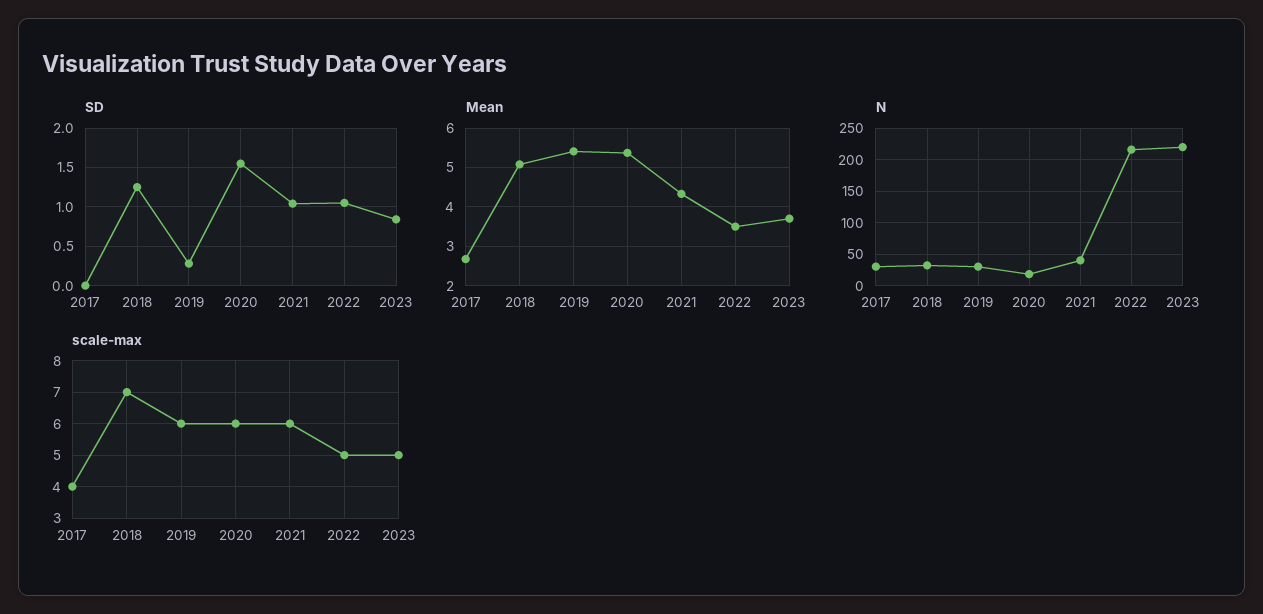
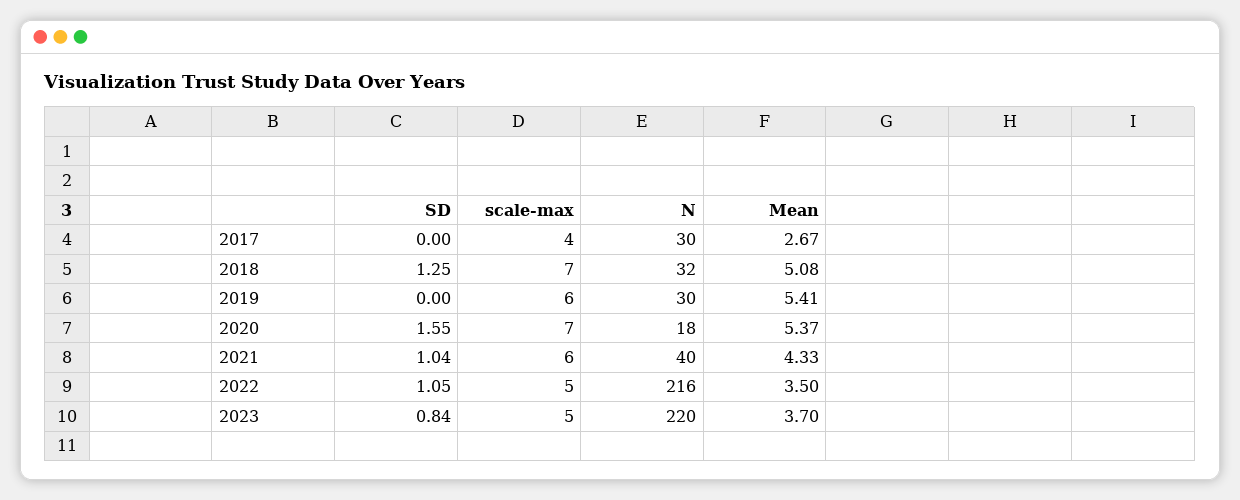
  {
    "SD": {
      "2017": 0,
      "2018": 1.25,
-     "2019": 0.3,
+     "2019": 0,
      "2020": 1.55,
      "2021": 1.04,
      "2022": 1.05,
      "2023": 0.84
    },
    "Mean": {
      "2017": 2.67,
      "2018": 5.08,
      "2019": 5.41,
      "2020": 5.37,
      "2021": 4.33,
      "2022": 3.5,
      "2023": 3.7
    },
    "N": {
      "2017": 30,
      "2018": 32,
      "2019": 30,
      "2020": 18,
      "2021": 40,
      "2022": 216,
      "2023": 220
    },
    "scale-max": {
      "2017": 4,
      "2018": 7,
      "2019": 6,
-     "2020": 6,
+     "2020": 7,
      "2021": 6,
      "2022": 5,
      "2023": 5
    }
  }

